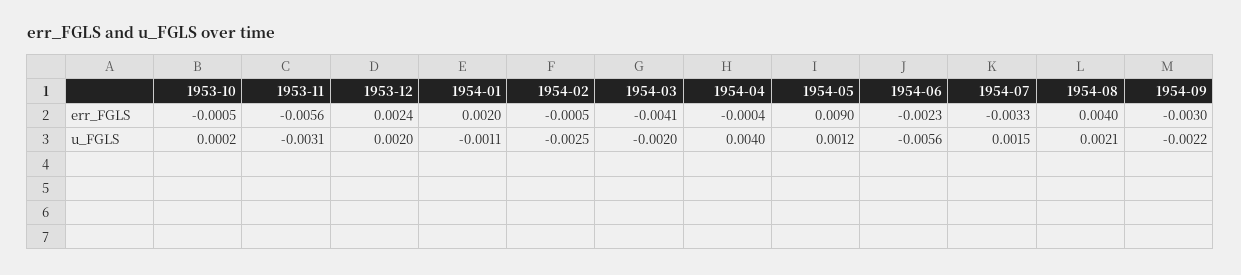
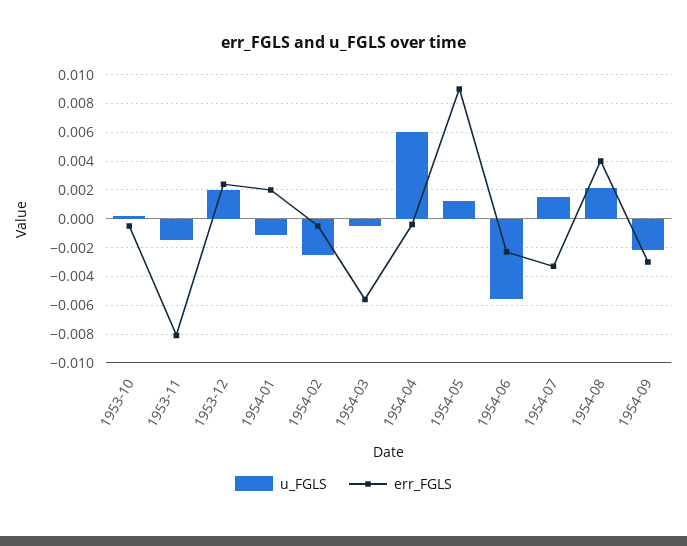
  {
    "err_FGLS": {
      "1953-10": -0.0005,
-     "1953-11": -0.0056,
+     "1953-11": -0.008,
      "1953-12": 0.0024,
      "1954-01": 0.002,
      "1954-02": -0.0005,
-     "1954-03": -0.0041,
+     "1954-03": -0.0055,
      "1954-04": -0.0004,
      "1954-05": 0.009,
      "1954-06": -0.0023,
      "1954-07": -0.0033,
      "1954-08": 0.004,
      "1954-09": -0.003
    },
    "u_FGLS": {
      "1953-10": 0.0002,
-     "1953-11": -0.0031,
+     "1953-11": -0.0015,
      "1953-12": 0.002,
      "1954-01": -0.0011,
      "1954-02": -0.0025,
-     "1954-03": -0.002,
+     "1954-03": -0.0005,
-     "1954-04": 0.004,
+     "1954-04": 0.006,
      "1954-05": 0.0012,
      "1954-06": -0.0056,
      "1954-07": 0.0015,
      "1954-08": 0.0021,
      "1954-09": -0.0022
    }
  }

